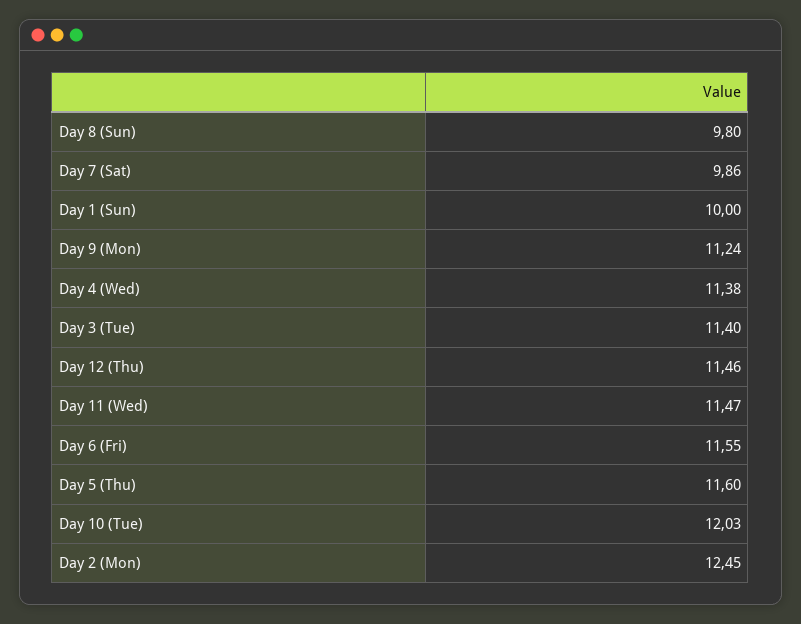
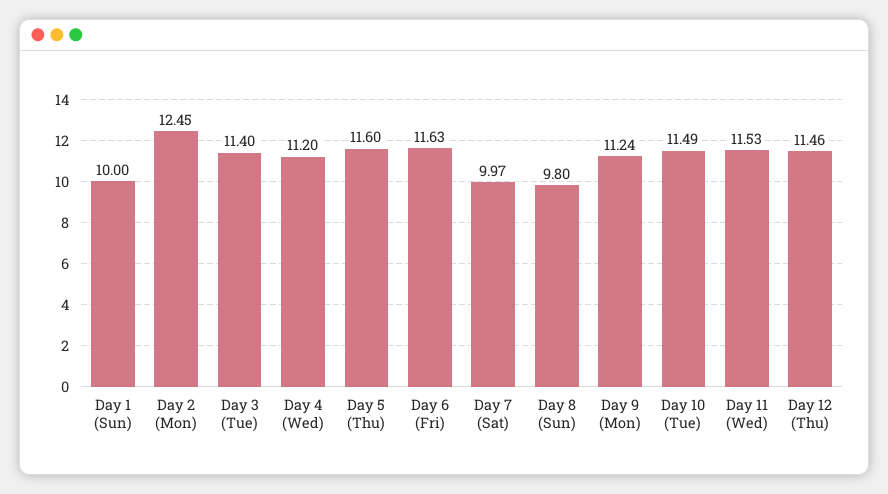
  {
    "Day 8 (Sun)": 9.8,
-   "Day 7 (Sat)": 9.86,
+   "Day 7 (Sat)": 9.97,
    "Day 1 (Sun)": 10,
    "Day 9 (Mon)": 11.24,
-   "Day 4 (Wed)": 11.38,
+   "Day 4 (Wed)": 11.2,
    "Day 3 (Tue)": 11.4,
    "Day 12 (Thu)": 11.46,
-   "Day 11 (Wed)": 11.47,
+   "Day 11 (Wed)": 11.53,
-   "Day 6 (Fri)": 11.55,
+   "Day 6 (Fri)": 11.63,
    "Day 5 (Thu)": 11.6,
-   "Day 10 (Tue)": 12.03,
+   "Day 10 (Tue)": 11.49,
    "Day 2 (Mon)": 12.45
  }

